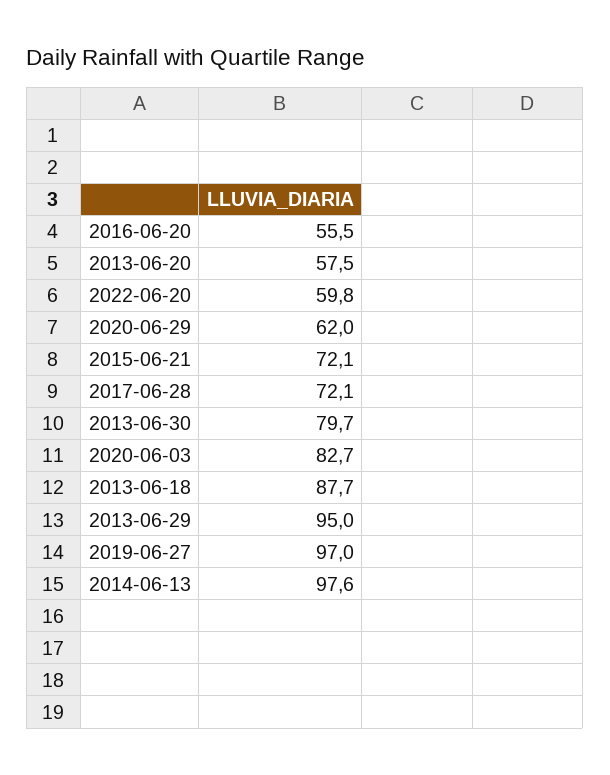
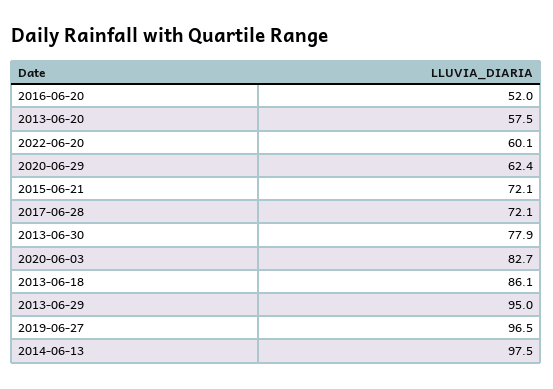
  {
-   "2016-06-20": 55.5,
+   "2016-06-20": 52,
    "2013-06-20": 57.5,
-   "2022-06-20": 59.8,
+   "2022-06-20": 60.1,
-   "2020-06-29": 62,
+   "2020-06-29": 62.4,
    "2015-06-21": 72.1,
    "2017-06-28": 72.1,
-   "2013-06-30": 79.7,
+   "2013-06-30": 77.9,
    "2020-06-03": 82.7,
-   "2013-06-18": 87.7,
+   "2013-06-18": 86.1,
    "2013-06-29": 95,
-   "2019-06-27": 97,
+   "2019-06-27": 96.5,
-   "2014-06-13": 97.6
+   "2014-06-13": 97.5
  }

